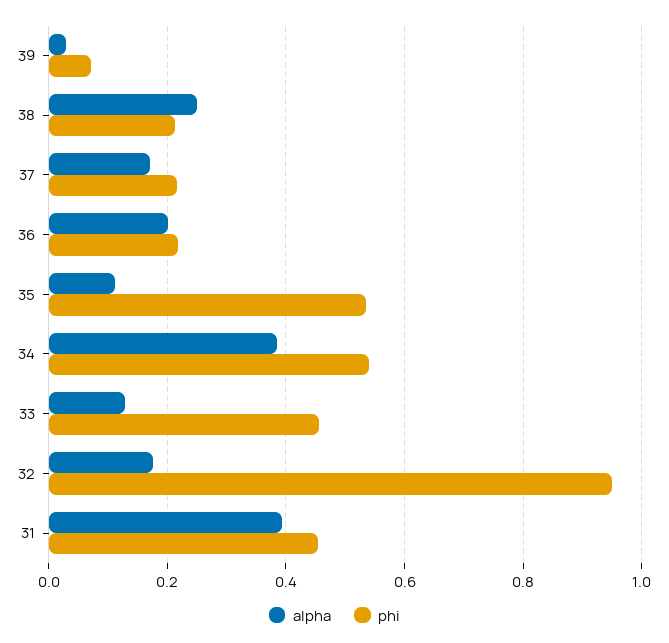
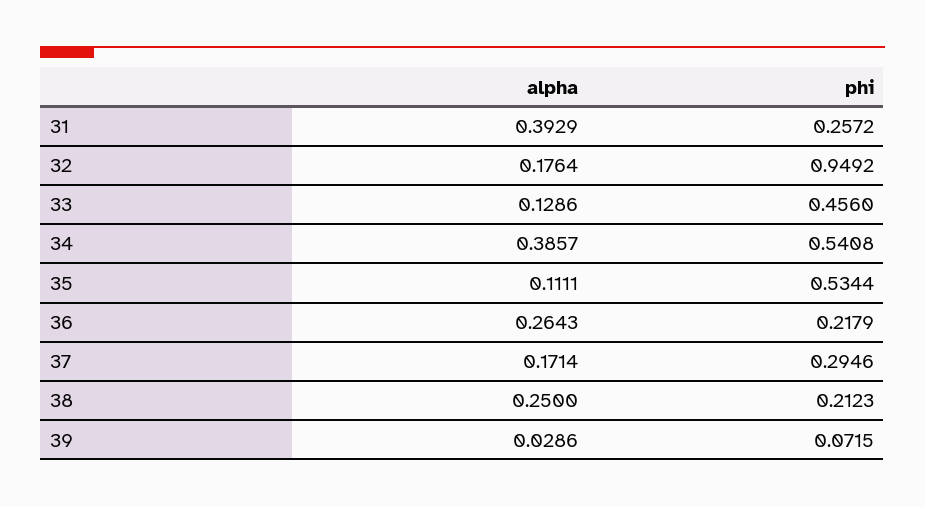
  {
    "alpha": {
      "39": 0.0286,
      "38": 0.25,
      "37": 0.1714,
-     "36": 0.2,
+     "36": 0.2643,
      "35": 0.1111,
      "34": 0.3857,
      "33": 0.1286,
      "32": 0.1764,
      "31": 0.3929
    },
    "phi": {
      "39": 0.0715,
      "38": 0.2123,
-     "37": 0.22,
+     "37": 0.2946,
      "36": 0.2179,
      "35": 0.5344,
      "34": 0.5408,
      "33": 0.456,
      "32": 0.9492,
-     "31": 0.46
+     "31": 0.2572
    }
  }

